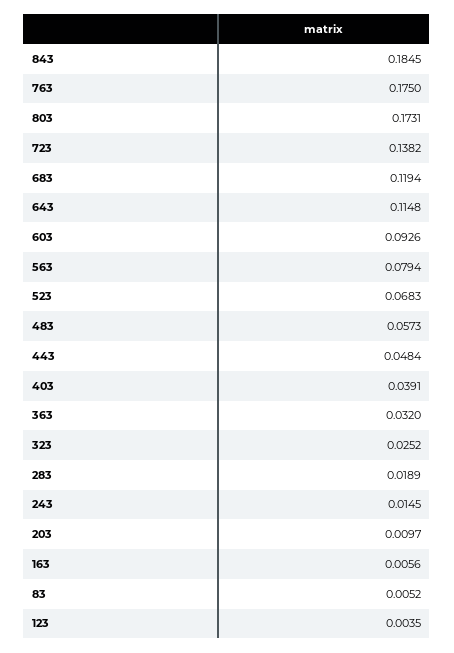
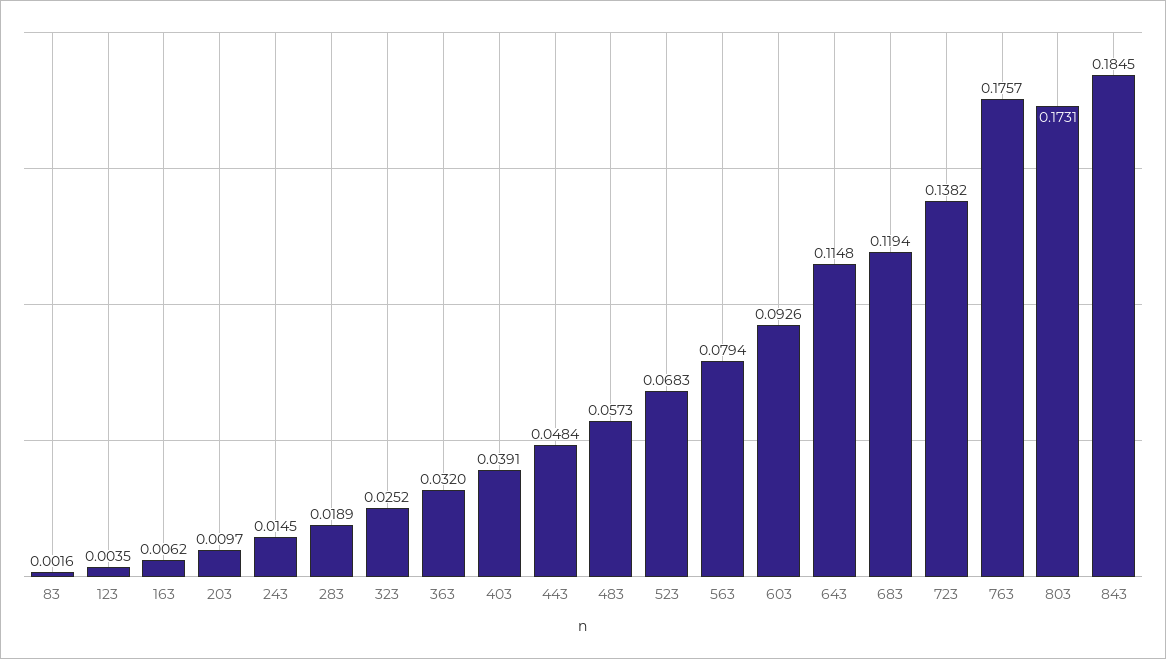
  {
    "843": 0.1845,
-   "763": 0.175,
+   "763": 0.1757,
    "803": 0.1731,
    "723": 0.1382,
    "683": 0.1194,
    "643": 0.1148,
    "603": 0.0926,
    "563": 0.0794,
    "523": 0.0683,
    "483": 0.0573,
    "443": 0.0484,
    "403": 0.0391,
    "363": 0.032,
    "323": 0.0252,
    "283": 0.0189,
    "243": 0.0145,
    "203": 0.0097,
-   "163": 0.0056,
+   "163": 0.0062,
-   "83": 0.0052,
+   "83": 0.0016,
    "123": 0.0035
  }

